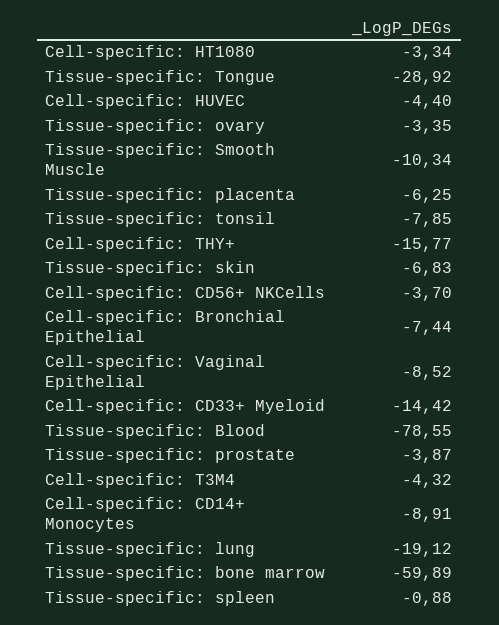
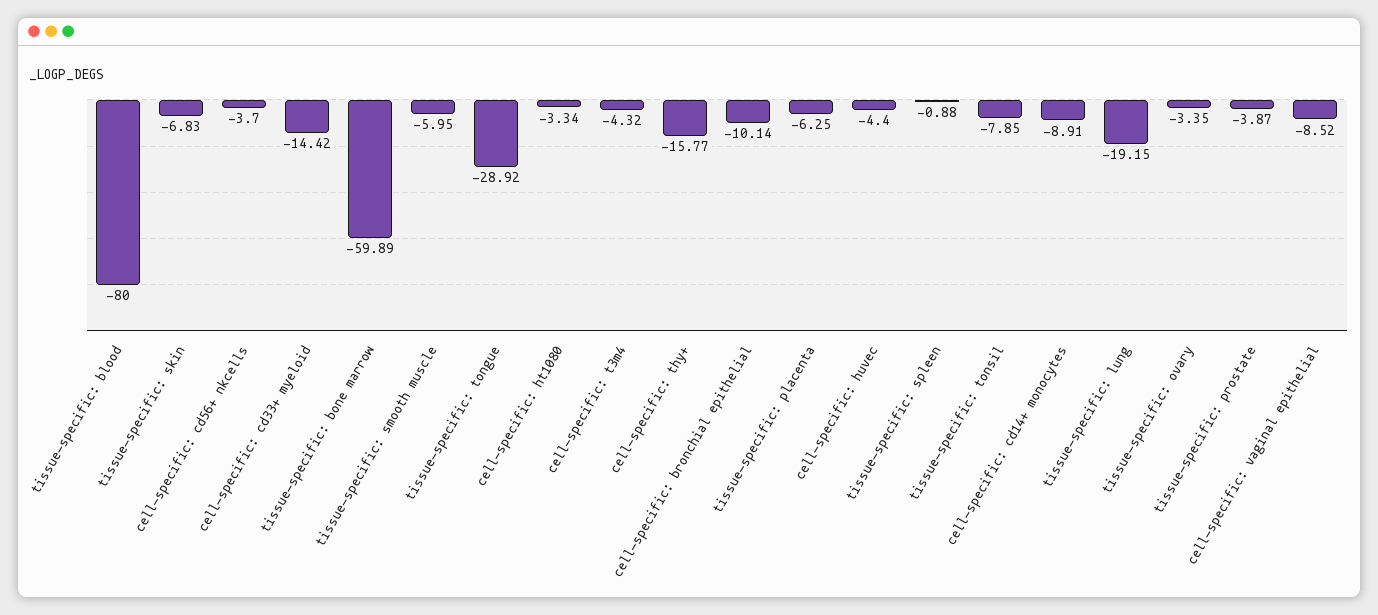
  {
    "Cell-specific: HT1080": -3.34,
    "Tissue-specific: Tongue": -28.92,
    "Cell-specific: HUVEC": -4.4,
    "Tissue-specific: ovary": -3.35,
-   "Tissue-specific: Smooth Muscle": -10.34,
+   "Tissue-specific: Smooth Muscle": -5.95,
    "Tissue-specific: placenta": -6.25,
    "Tissue-specific: tonsil": -7.85,
    "Cell-specific: THY+": -15.77,
    "Tissue-specific: skin": -6.83,
    "Cell-specific: CD56+ NKCells": -3.7,
-   "Cell-specific: Bronchial Epithelial": -7.44,
+   "Cell-specific: Bronchial Epithelial": -10.14,
    "Cell-specific: Vaginal Epithelial": -8.52,
    "Cell-specific: CD33+ Myeloid": -14.42,
-   "Tissue-specific: Blood": -78.55,
+   "Tissue-specific: Blood": -80,
    "Tissue-specific: prostate": -3.87,
    "Cell-specific: T3M4": -4.32,
    "Cell-specific: CD14+ Monocytes": -8.91,
-   "Tissue-specific: lung": -19.12,
+   "Tissue-specific: lung": -19.15,
    "Tissue-specific: bone marrow": -59.89,
    "Tissue-specific: spleen": -0.88
  }

